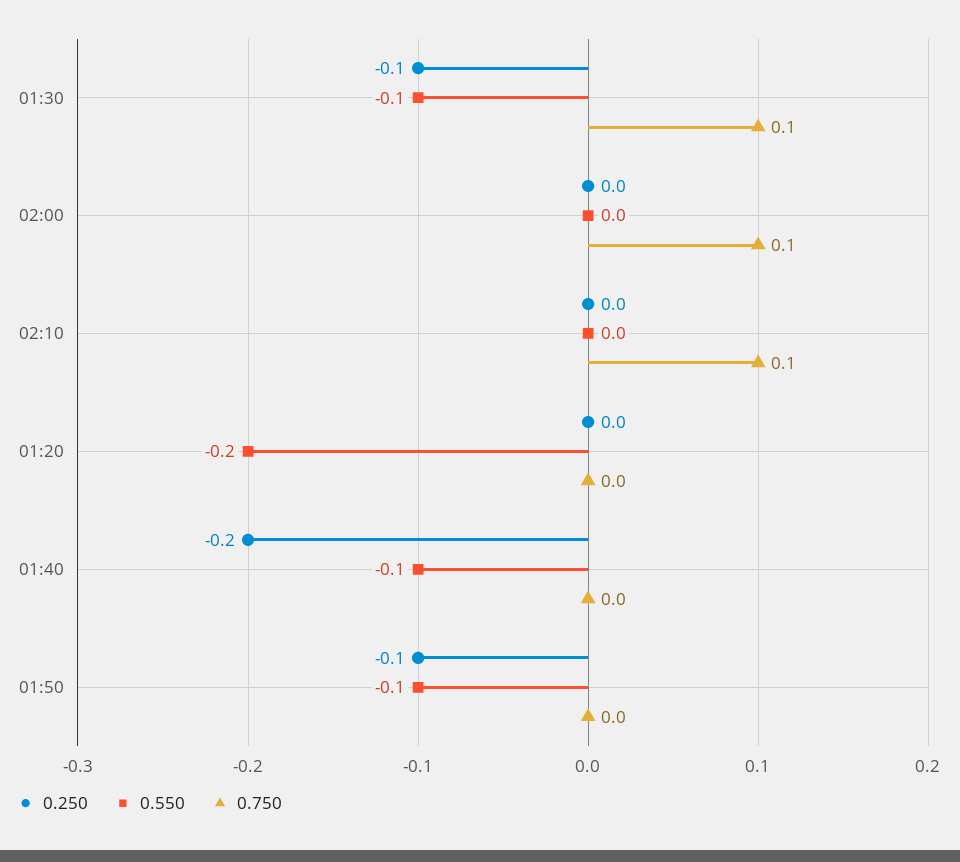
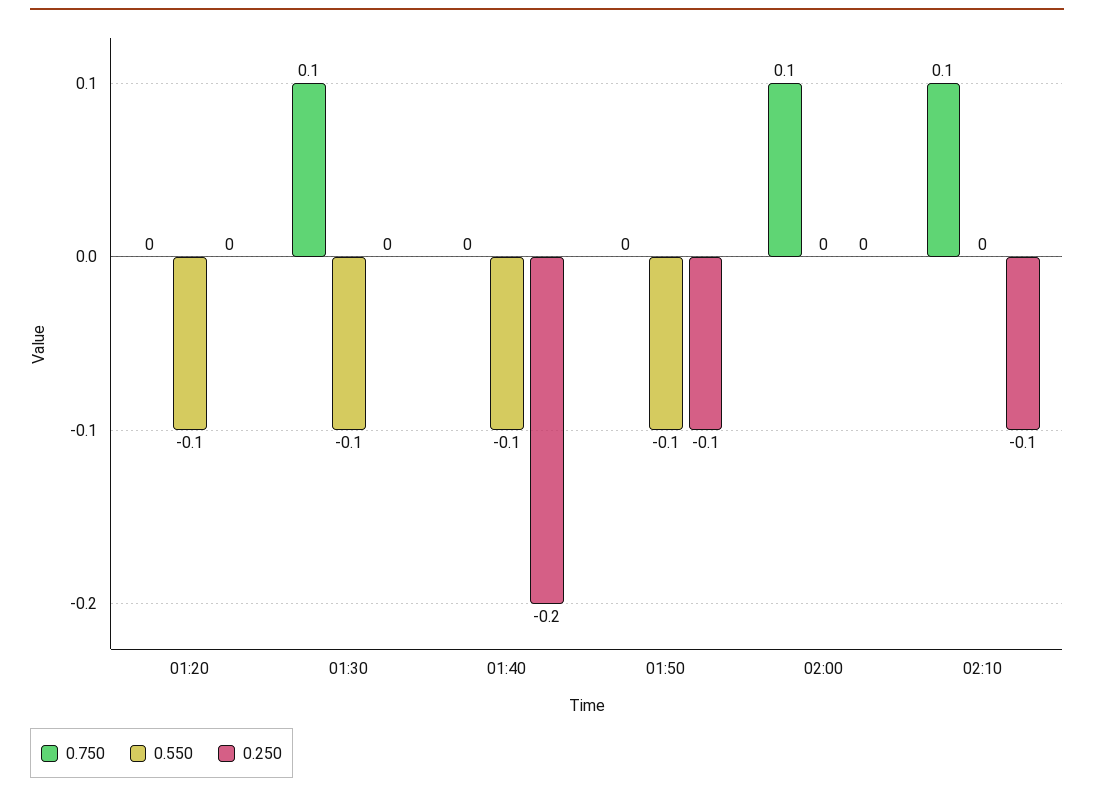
  {
    "0.250": {
-     "01:30": -0.1,
+     "01:30": 0,
      "02:00": 0,
-     "02:10": 0,
+     "02:10": -0.1,
      "01:20": 0,
      "01:40": -0.2,
      "01:50": -0.1
    },
    "0.550": {
      "01:30": -0.1,
      "02:00": 0,
      "02:10": 0,
-     "01:20": -0.2,
+     "01:20": -0.1,
      "01:40": -0.1,
      "01:50": -0.1
    },
    "0.750": {
      "01:30": 0.1,
      "02:00": 0.1,
      "02:10": 0.1,
      "01:20": 0,
      "01:40": 0,
      "01:50": 0
    }
  }

